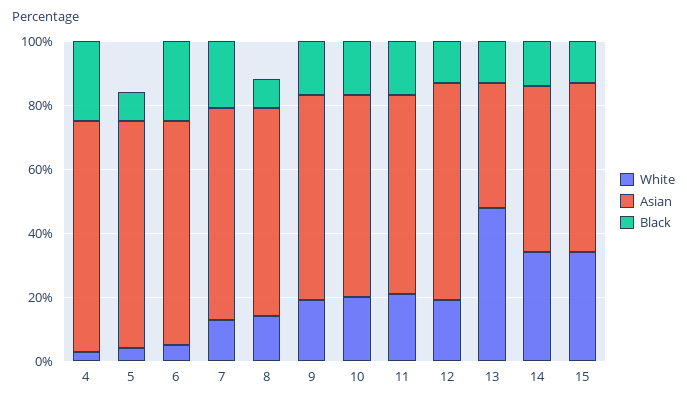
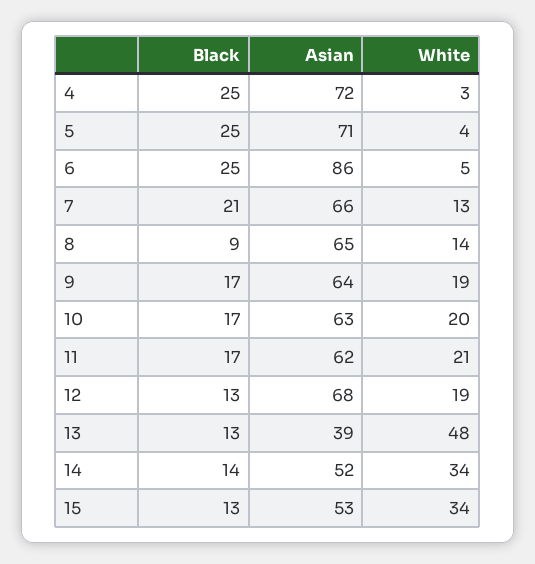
  {
    "White": {
      "4": 3,
      "5": 4,
      "6": 5,
      "7": 13,
      "8": 14,
      "9": 19,
      "10": 20,
      "11": 21,
      "12": 19,
      "13": 48,
      "14": 34,
      "15": 34
    },
    "Asian": {
      "4": 72,
      "5": 71,
-     "6": 70,
+     "6": 86,
      "7": 66,
      "8": 65,
      "9": 64,
      "10": 63,
      "11": 62,
      "12": 68,
      "13": 39,
      "14": 52,
      "15": 53
    },
    "Black": {
      "4": 25,
-     "5": 10,
+     "5": 25,
      "6": 25,
      "7": 21,
      "8": 9,
      "9": 17,
      "10": 17,
      "11": 17,
      "12": 13,
      "13": 13,
      "14": 14,
      "15": 13
    }
  }

